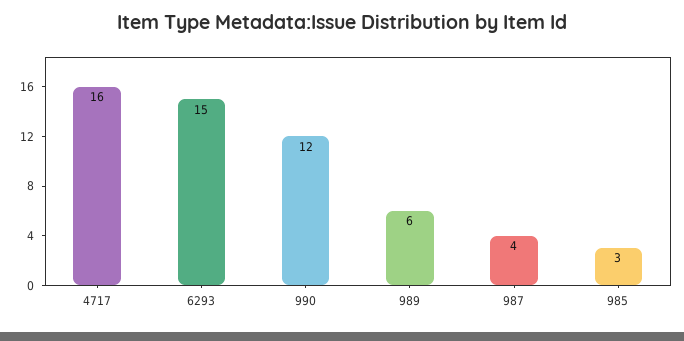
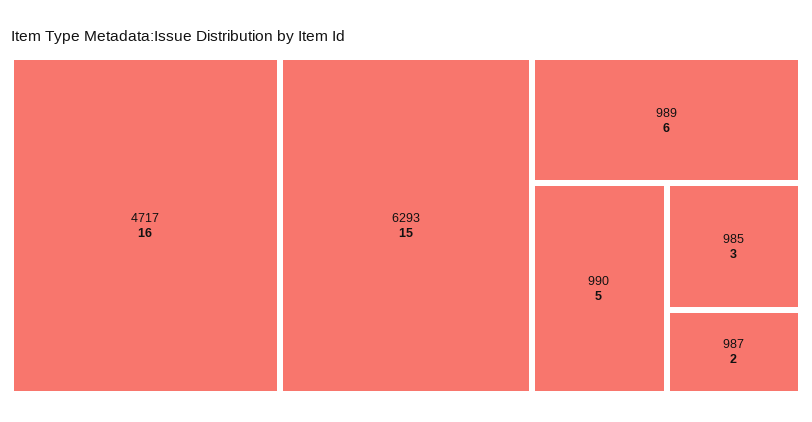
  {
    "4717": 16,
    "6293": 15,
-   "990": 12,
+   "990": 5,
    "989": 6,
-   "987": 4,
+   "987": 2,
    "985": 3
  }

